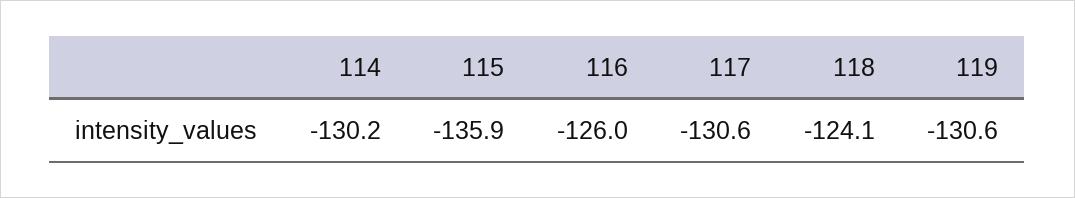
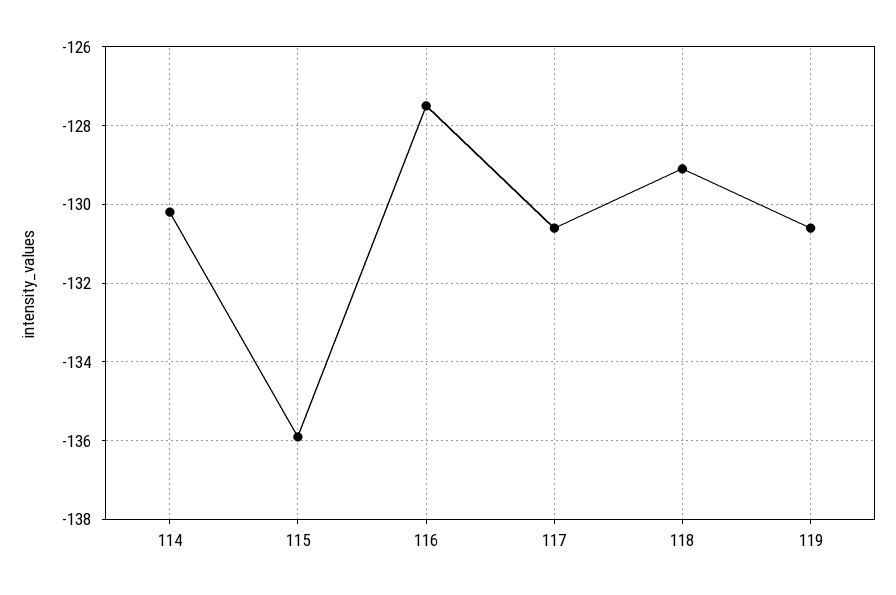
  {
    "114": -130.2,
    "115": -135.9,
-   "116": -126,
+   "116": -127.5,
    "117": -130.6,
-   "118": -124.1,
+   "118": -129,
    "119": -130.6
  }

